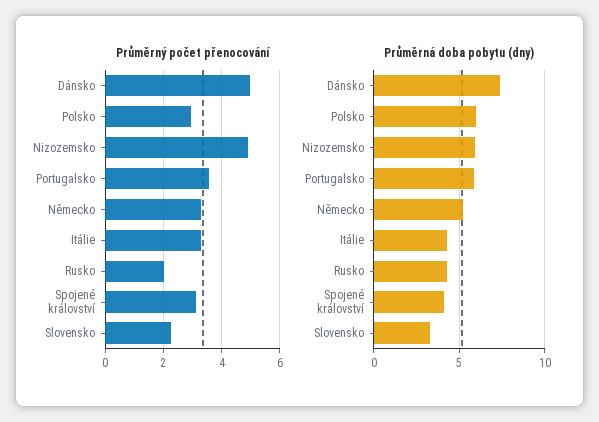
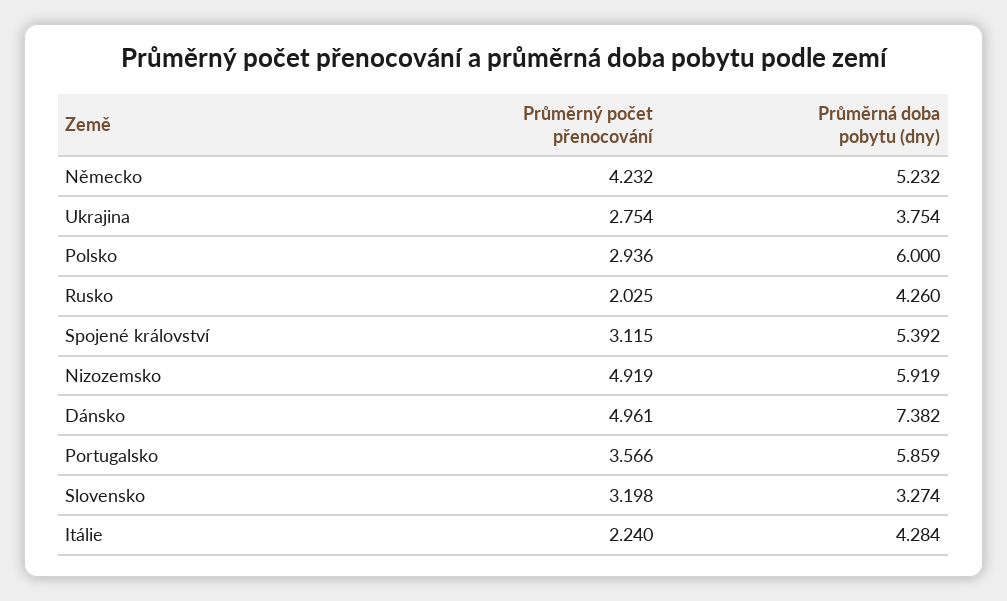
  {
    "Průměrný počet přenocování": {
      "Dánsko": 4.961,
      "Polsko": 2.936,
      "Nizozemsko": 4.919,
      "Portugalsko": 3.566,
-     "Německo": 3.25,
+     "Německo": 4.232,
-     "Itálie": 3.25,
+     "Itálie": 2.24,
      "Rusko": 2.025,
      "Spojené království": 3.115,
-     "Slovensko": 2.25
+     "Slovensko": 3.198,
+     "Ukrajina": 2.754
    },
    "Průměrná doba pobytu (dny)": {
      "Dánsko": 7.382,
      "Polsko": 6,
      "Nizozemsko": 5.919,
      "Portugalsko": 5.859,
      "Německo": 5.232,
      "Itálie": 4.284,
      "Rusko": 4.26,
-     "Spojené království": 4,
+     "Spojené království": 5.392,
-     "Slovensko": 3.274
+     "Slovensko": 3.274,
+     "Ukrajina": 3.754
    }
  }

